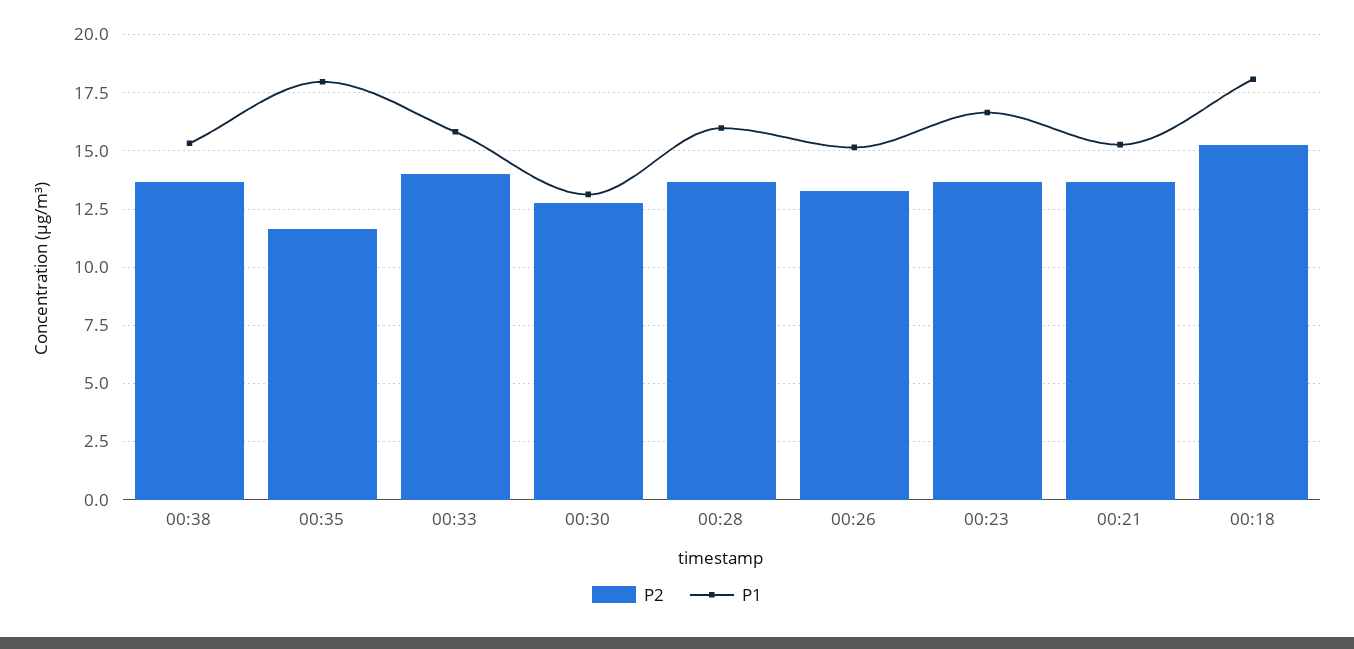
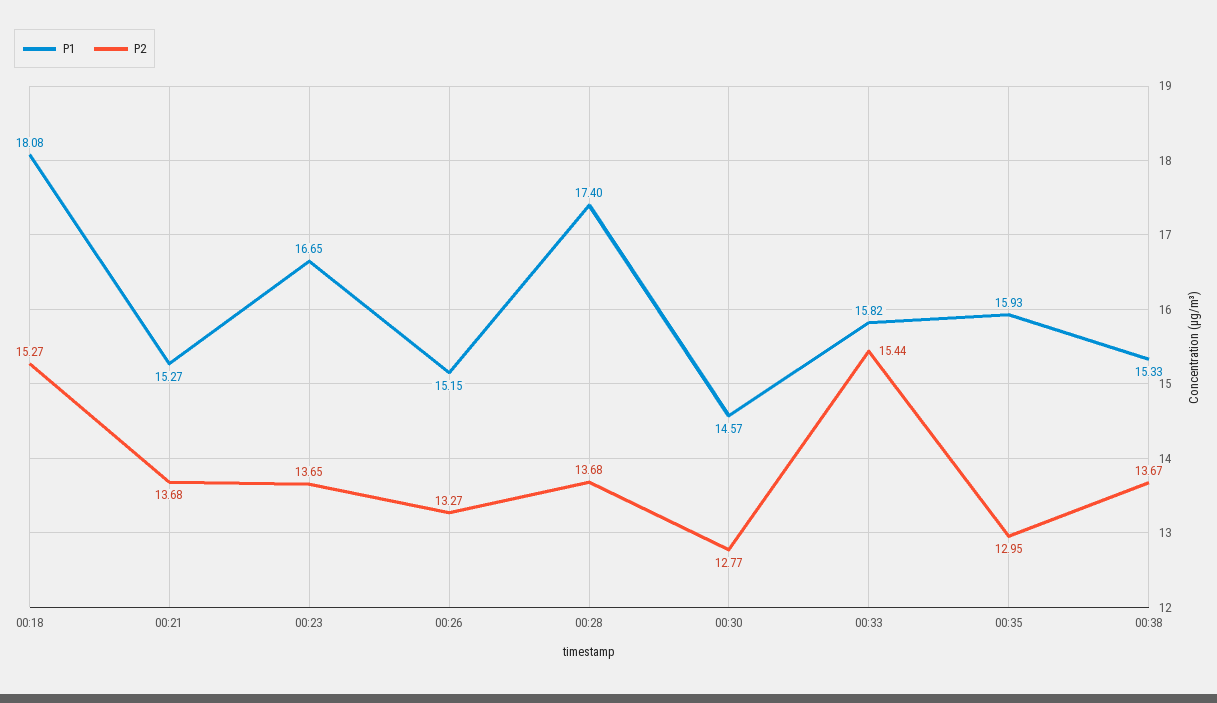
  {
    "P2": {
      "00:38": 13.67,
-     "00:35": 11.5,
+     "00:35": 12.95,
-     "00:33": 14,
+     "00:33": 15.44,
      "00:30": 12.77,
      "00:28": 13.68,
      "00:26": 13.27,
      "00:23": 13.65,
      "00:21": 13.68,
      "00:18": 15.27
    },
    "P1": {
      "00:38": 15.33,
-     "00:35": 18,
+     "00:35": 15.93,
      "00:33": 15.82,
-     "00:30": 13,
+     "00:30": 14.57,
-     "00:28": 16,
+     "00:28": 17.4,
      "00:26": 15.15,
      "00:23": 16.65,
      "00:21": 15.27,
      "00:18": 18.08
    }
  }

